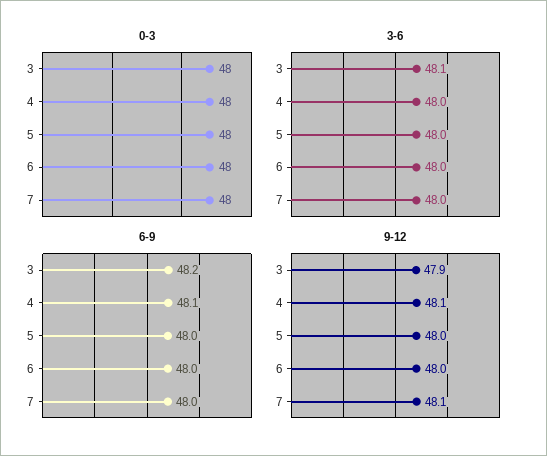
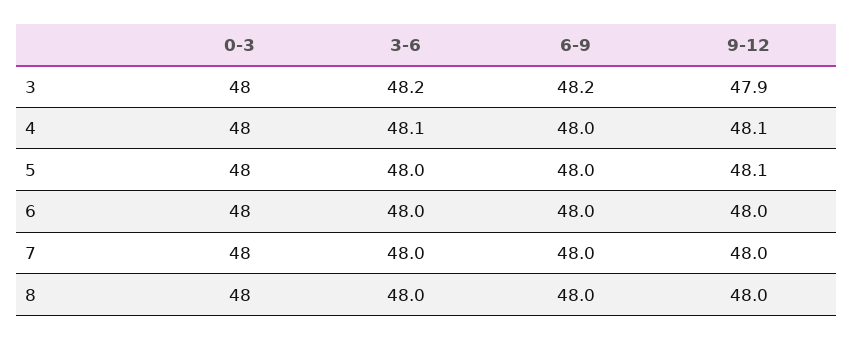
  {
    "0-3": {
      "3": 48,
      "4": 48,
      "5": 48,
      "6": 48,
-     "7": 48
+     "7": 48,
+     "8": 48
    },
    "3-6": {
-     "3": 48.1,
+     "3": 48.2,
-     "4": 48,
+     "4": 48.1,
      "5": 48,
      "6": 48,
-     "7": 48
+     "7": 48,
+     "8": 48
    },
    "6-9": {
      "3": 48.2,
-     "4": 48.1,
+     "4": 48,
      "5": 48,
      "6": 48,
-     "7": 48
+     "7": 48,
+     "8": 48
    },
    "9-12": {
      "3": 47.9,
      "4": 48.1,
-     "5": 48,
+     "5": 48.1,
      "6": 48,
-     "7": 48.1
+     "7": 48,
+     "8": 48
    }
  }

